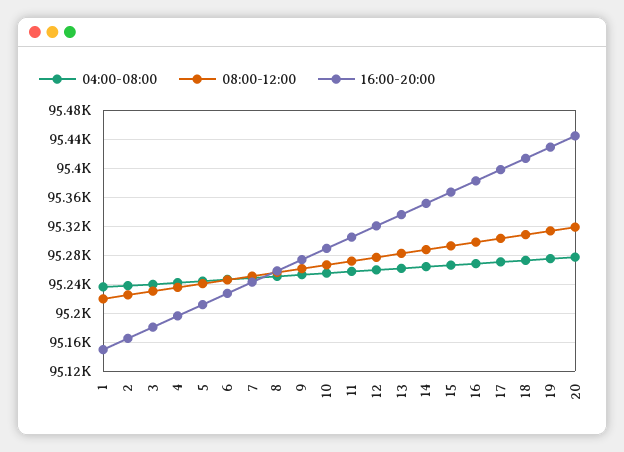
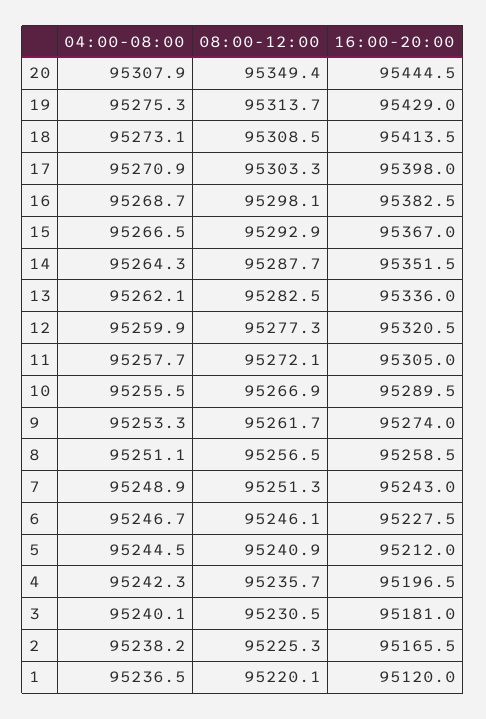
  {
    "04:00-08:00": {
      "1": 95236.5,
      "2": 95238.2,
      "3": 95240.1,
      "4": 95242.3,
      "5": 95244.5,
      "6": 95246.7,
      "7": 95248.9,
      "8": 95251.1,
      "9": 95253.3,
      "10": 95255.5,
      "11": 95257.7,
      "12": 95259.9,
      "13": 95262.1,
      "14": 95264.3,
      "15": 95266.5,
      "16": 95268.7,
      "17": 95270.9,
      "18": 95273.1,
      "19": 95275.3,
-     "20": 95280
+     "20": 95307.9
    },
    "08:00-12:00": {
      "1": 95220.1,
      "2": 95225.3,
      "3": 95230.5,
      "4": 95235.7,
      "5": 95240.9,
      "6": 95246.1,
      "7": 95251.3,
      "8": 95256.5,
      "9": 95261.7,
      "10": 95266.9,
      "11": 95272.1,
      "12": 95277.3,
      "13": 95282.5,
      "14": 95287.7,
      "15": 95292.9,
      "16": 95298.1,
      "17": 95303.3,
      "18": 95308.5,
      "19": 95313.7,
-     "20": 95320
+     "20": 95349.4
    },
    "16:00-20:00": {
-     "1": 95150,
+     "1": 95120,
      "2": 95165.5,
      "3": 95181,
      "4": 95196.5,
      "5": 95212,
      "6": 95227.5,
      "7": 95243,
      "8": 95258.5,
      "9": 95274,
      "10": 95289.5,
      "11": 95305,
      "12": 95320.5,
      "13": 95336,
      "14": 95351.5,
      "15": 95367,
      "16": 95382.5,
      "17": 95398,
      "18": 95413.5,
      "19": 95429,
      "20": 95444.5
    }
  }

